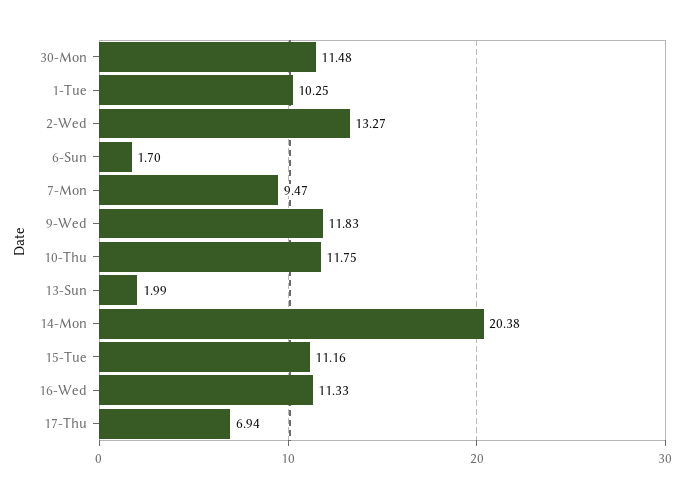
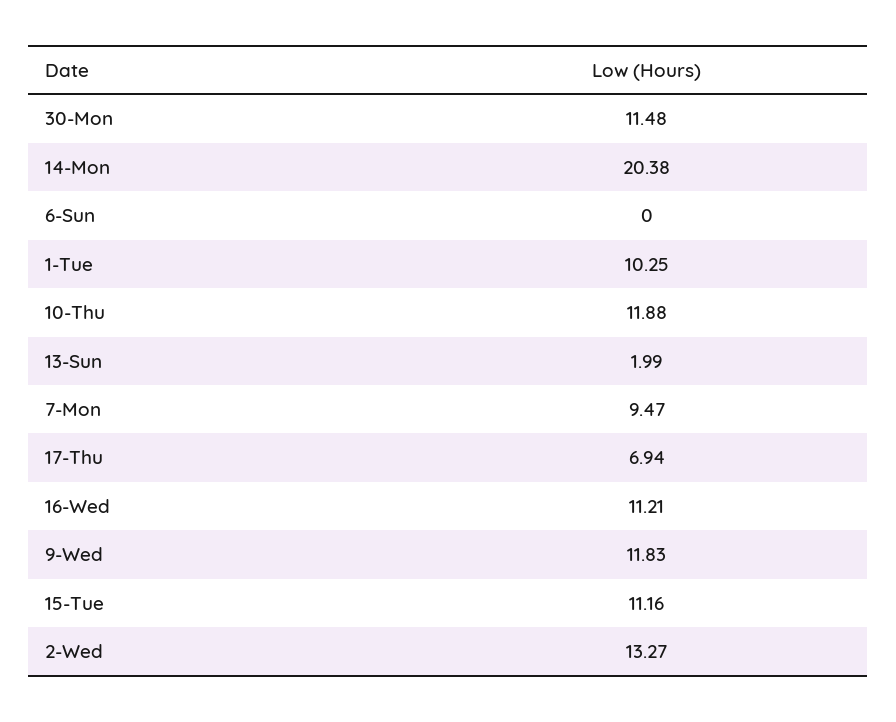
  {
    "30-Mon": 11.48,
    "1-Tue": 10.25,
    "2-Wed": 13.27,
-   "6-Sun": 1.7,
+   "6-Sun": 0,
    "7-Mon": 9.47,
    "9-Wed": 11.83,
-   "10-Thu": 11.75,
+   "10-Thu": 11.88,
    "13-Sun": 1.99,
    "14-Mon": 20.38,
    "15-Tue": 11.16,
-   "16-Wed": 11.33,
+   "16-Wed": 11.21,
    "17-Thu": 6.94
  }

